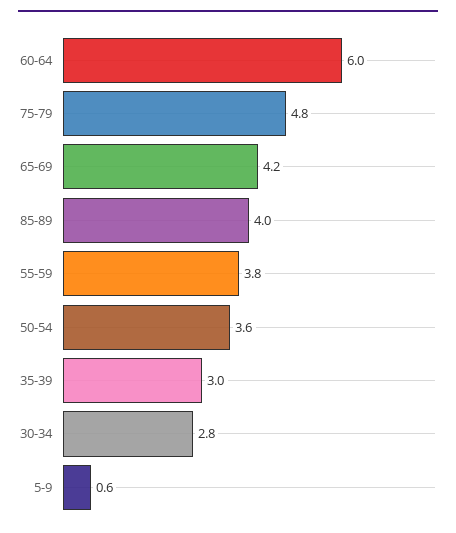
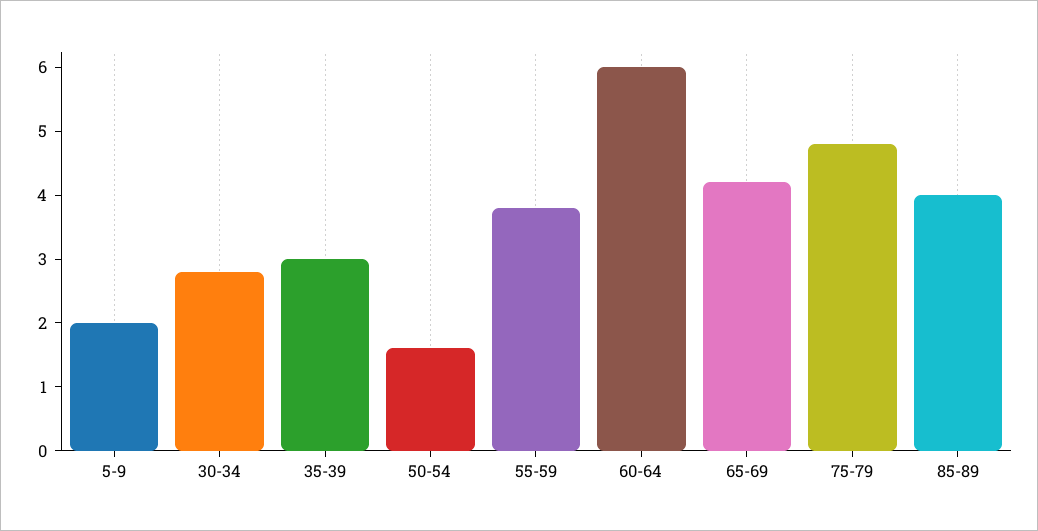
  {
    "60-64": 6,
    "75-79": 4.8,
    "65-69": 4.2,
    "85-89": 4,
    "55-59": 3.8,
-   "50-54": 3.6,
+   "50-54": 1.5,
    "35-39": 3,
    "30-34": 2.8,
-   "5-9": 0.6
+   "5-9": 2
  }

